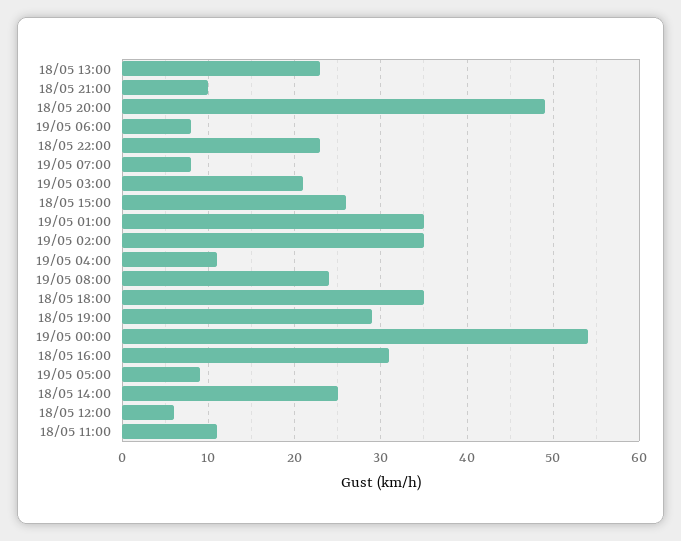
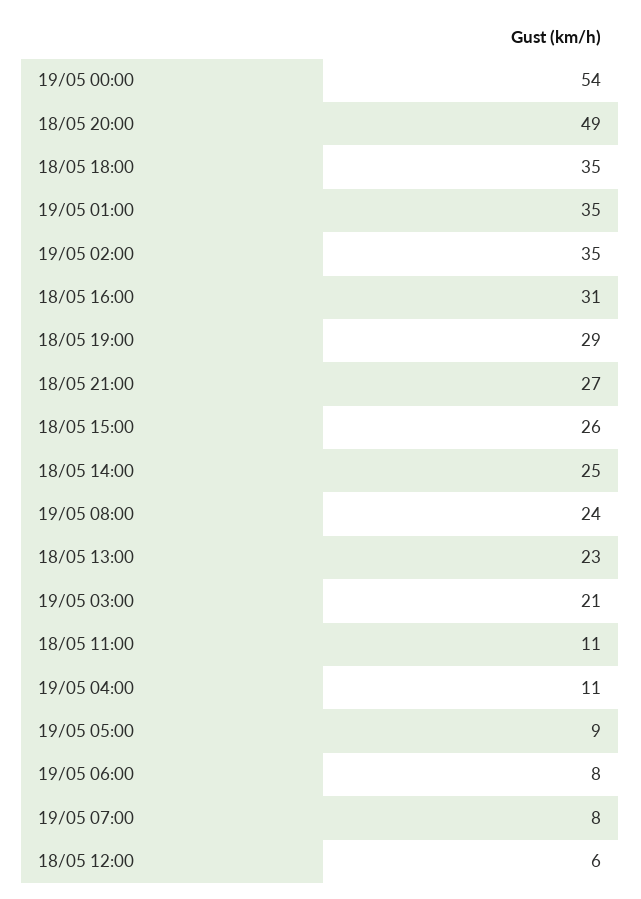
  {
    "18/05 13:00": 23,
-   "18/05 21:00": 10,
+   "18/05 21:00": 27,
    "18/05 20:00": 49,
    "19/05 06:00": 8,
-   "18/05 22:00": 23,
    "19/05 07:00": 8,
    "19/05 03:00": 21,
    "18/05 15:00": 26,
    "19/05 01:00": 35,
    "19/05 02:00": 35,
    "19/05 04:00": 11,
    "19/05 08:00": 24,
    "18/05 18:00": 35,
    "18/05 19:00": 29,
    "19/05 00:00": 54,
    "18/05 16:00": 31,
    "19/05 05:00": 9,
    "18/05 14:00": 25,
    "18/05 12:00": 6,
    "18/05 11:00": 11
  }

